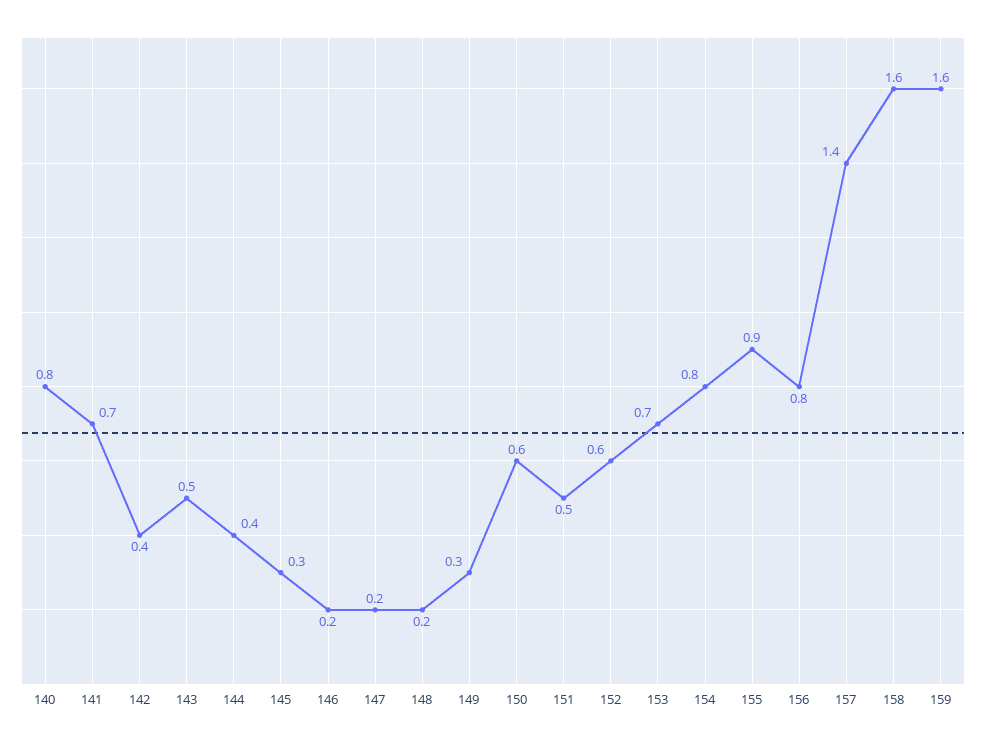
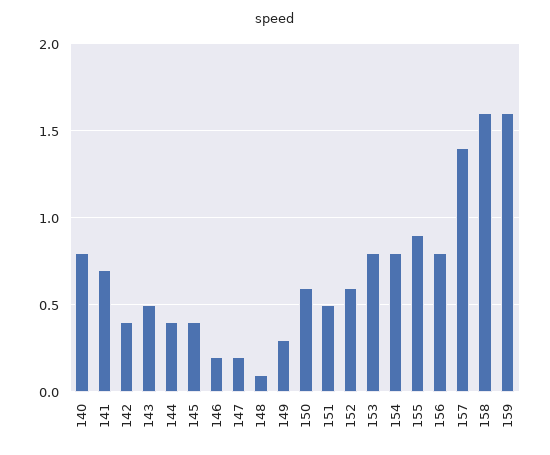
  {
    "140": 0.8,
    "141": 0.7,
    "142": 0.4,
    "143": 0.5,
    "144": 0.4,
-   "145": 0.3,
+   "145": 0.4,
    "146": 0.2,
    "147": 0.2,
-   "148": 0.2,
+   "148": 0.1,
    "149": 0.3,
    "150": 0.6,
    "151": 0.5,
    "152": 0.6,
-   "153": 0.7,
+   "153": 0.8,
    "154": 0.8,
    "155": 0.9,
    "156": 0.8,
    "157": 1.4,
    "158": 1.6,
    "159": 1.6
  }

